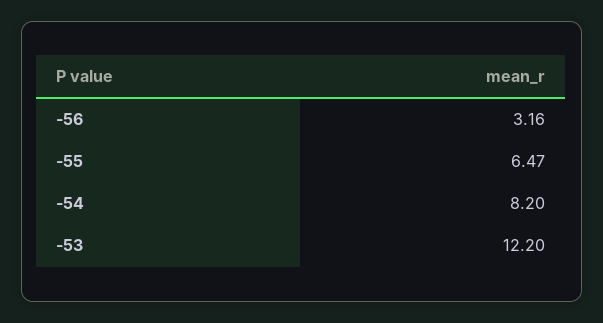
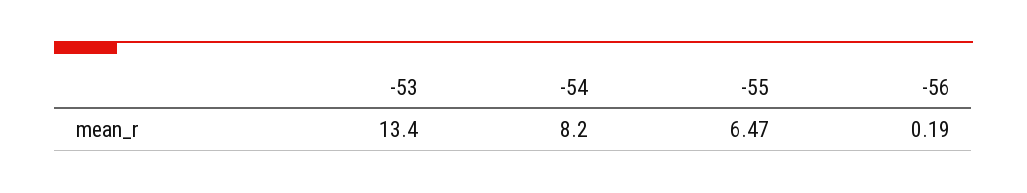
  {
-   "-56": 3.16,
+   "-56": 0.19,
    "-55": 6.47,
    "-54": 8.2,
-   "-53": 12.2
+   "-53": 13.4
  }

